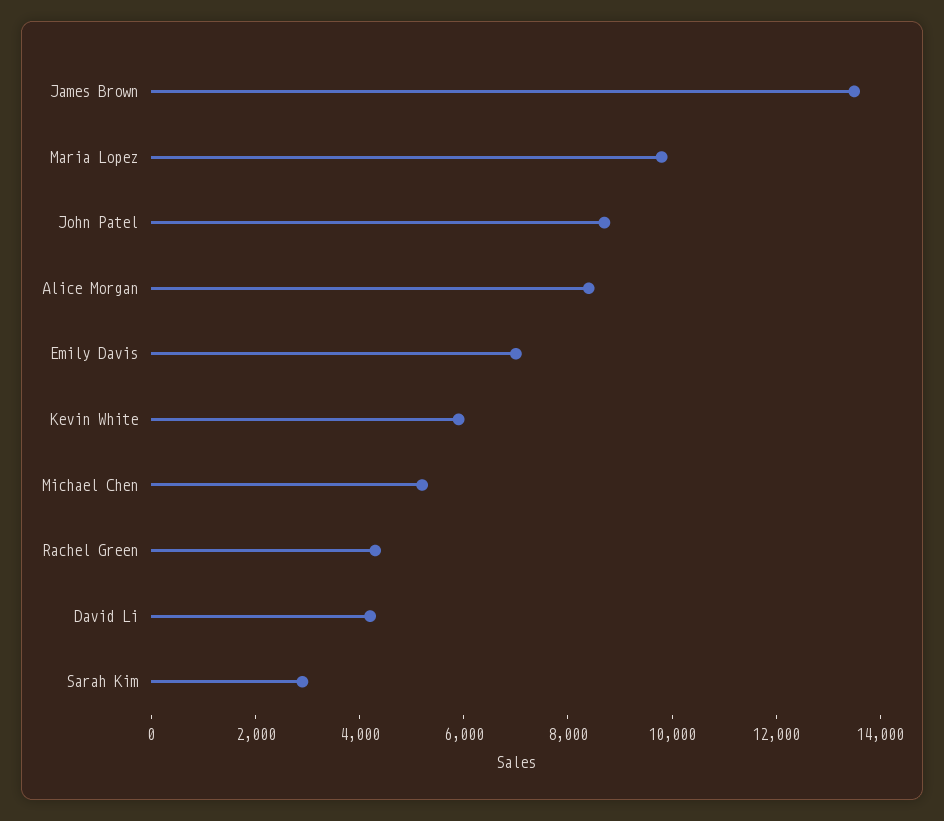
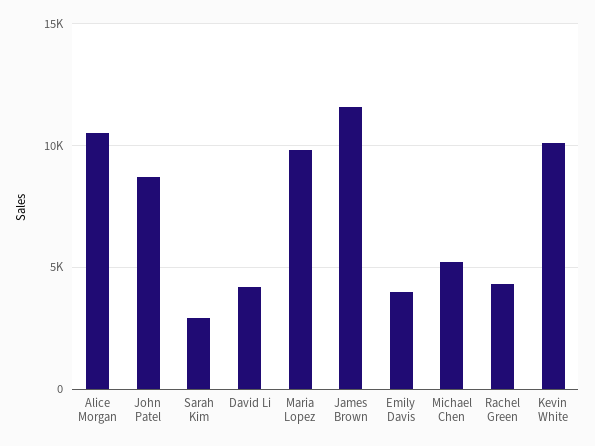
  {
-   "James Brown": 13500,
+   "James Brown": 11500,
    "Maria Lopez": 10000,
    "John Patel": 8500,
-   "Alice Morgan": 8500,
+   "Alice Morgan": 10500,
-   "Emily Davis": 7000,
+   "Emily Davis": 4000,
-   "Kevin White": 6000,
+   "Kevin White": 10000,
    "Michael Chen": 5000,
    "Rachel Green": 4500,
    "David Li": 4000,
    "Sarah Kim": 3000
  }

